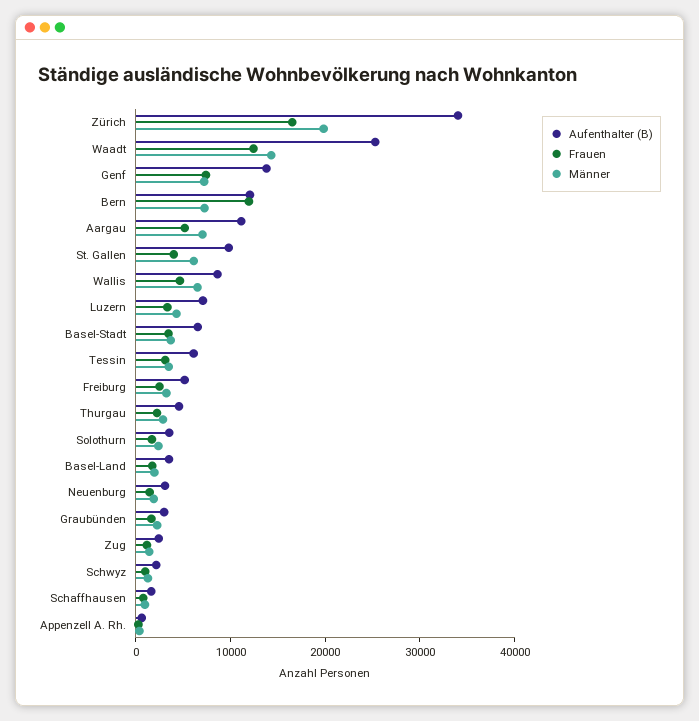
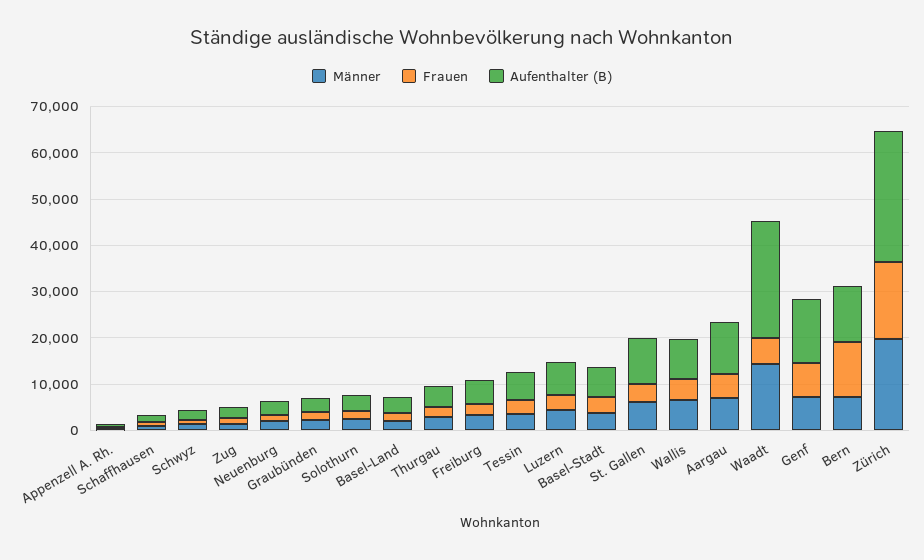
  {
    "Aufenthalter (B)": {
-     "Zürich": 34000,
+     "Zürich": 28000,
      "Waadt": 26000,
      "Genf": 14000,
      "Bern": 12000,
      "Aargau": 12000,
      "St. Gallen": 10000,
      "Wallis": 8000,
      "Luzern": 8000,
      "Basel-Stadt": 6000,
      "Tessin": 6000,
      "Freiburg": 6000,
      "Thurgau": 4000,
      "Solothurn": 4000,
      "Basel-Land": 4000,
      "Neuenburg": 4000,
      "Graubünden": 2000,
      "Zug": 2000,
      "Schwyz": 2000,
      "Schaffhausen": 2000,
      "Appenzell A. Rh.": 0
    },
    "Frauen": {
      "Zürich": 16000,
-     "Waadt": 12000,
+     "Waadt": 6000,
      "Genf": 8000,
      "Bern": 12000,
      "Aargau": 6000,
      "St. Gallen": 4000,
      "Wallis": 4000,
      "Luzern": 4000,
      "Basel-Stadt": 4000,
      "Tessin": 4000,
      "Freiburg": 2000,
      "Thurgau": 2000,
      "Solothurn": 2000,
      "Basel-Land": 2000,
      "Neuenburg": 2000,
      "Graubünden": 2000,
      "Zug": 2000,
      "Schwyz": 0,
      "Schaffhausen": 0,
      "Appenzell A. Rh.": 0
    },
    "Männer": {
      "Zürich": 20000,
      "Waadt": 14000,
      "Genf": 8000,
      "Bern": 8000,
      "Aargau": 8000,
      "St. Gallen": 6000,
      "Wallis": 6000,
      "Luzern": 4000,
      "Basel-Stadt": 4000,
      "Tessin": 4000,
      "Freiburg": 4000,
      "Thurgau": 2000,
      "Solothurn": 2000,
      "Basel-Land": 2000,
      "Neuenburg": 2000,
      "Graubünden": 2000,
      "Zug": 2000,
      "Schwyz": 2000,
      "Schaffhausen": 0,
      "Appenzell A. Rh.": 0
    }
  }

